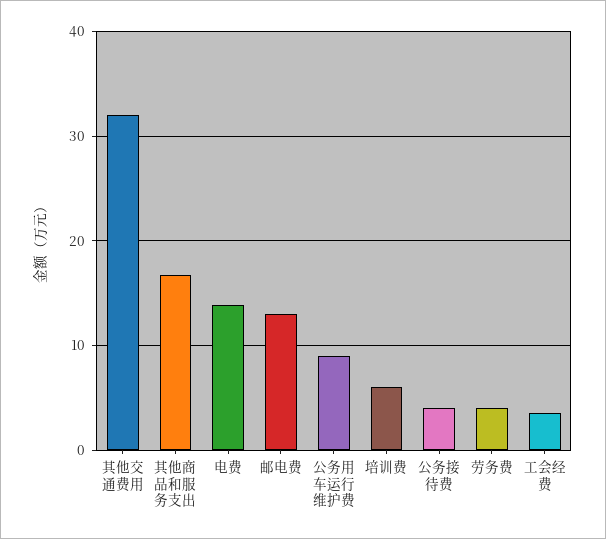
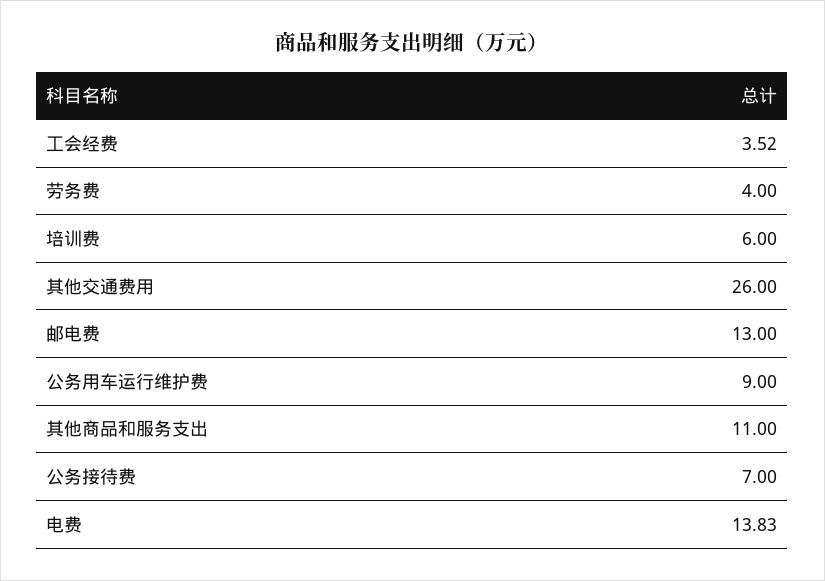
  {
-   "其他交通费用": 32,
+   "其他交通费用": 26,
-   "其他商品和服务支出": 17,
+   "其他商品和服务支出": 11,
    "电费": 13.83,
    "邮电费": 13,
    "公务用车运行维护费": 9,
    "培训费": 6,
-   "公务接待费": 4,
+   "公务接待费": 7,
    "劳务费": 4,
    "工会经费": 3.52
  }

